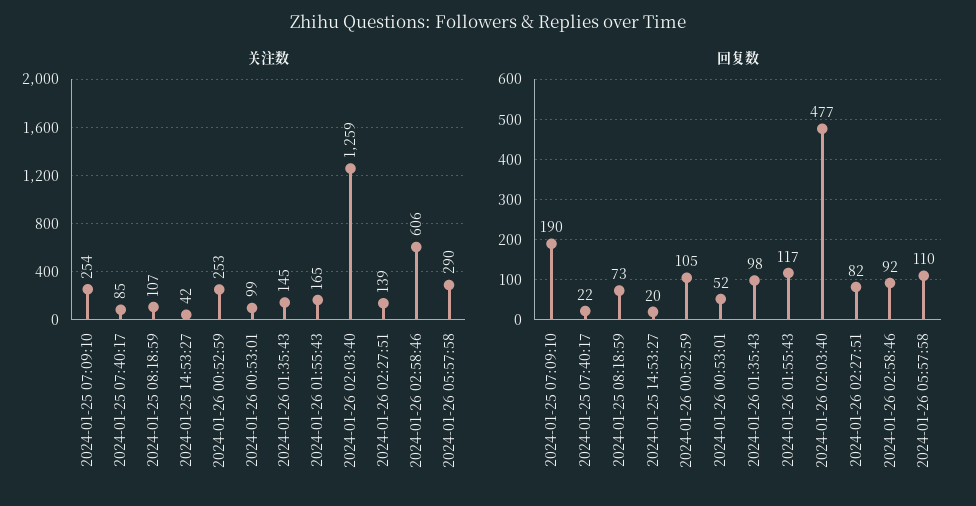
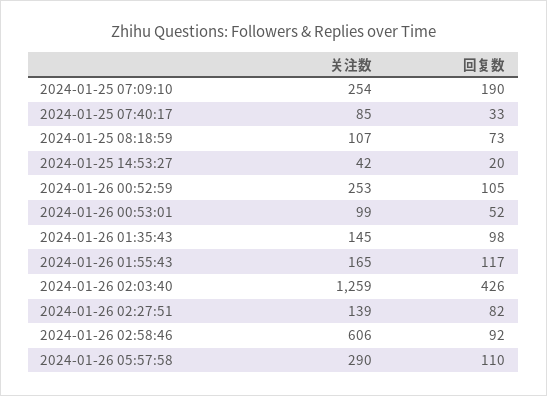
  {
    "关注数": {
      "2024-01-25 07:09:10": 254,
      "2024-01-25 07:40:17": 85,
      "2024-01-25 08:18:59": 107,
      "2024-01-25 14:53:27": 42,
      "2024-01-26 00:52:59": 253,
      "2024-01-26 00:53:01": 99,
      "2024-01-26 01:35:43": 145,
      "2024-01-26 01:55:43": 165,
      "2024-01-26 02:03:40": 1259,
      "2024-01-26 02:27:51": 139,
      "2024-01-26 02:58:46": 606,
      "2024-01-26 05:57:58": 290
    },
    "回复数": {
      "2024-01-25 07:09:10": 190,
-     "2024-01-25 07:40:17": 22,
+     "2024-01-25 07:40:17": 33,
      "2024-01-25 08:18:59": 73,
      "2024-01-25 14:53:27": 20,
      "2024-01-26 00:52:59": 105,
      "2024-01-26 00:53:01": 52,
      "2024-01-26 01:35:43": 98,
      "2024-01-26 01:55:43": 117,
-     "2024-01-26 02:03:40": 477,
+     "2024-01-26 02:03:40": 426,
      "2024-01-26 02:27:51": 82,
      "2024-01-26 02:58:46": 92,
      "2024-01-26 05:57:58": 110
    }
  }

